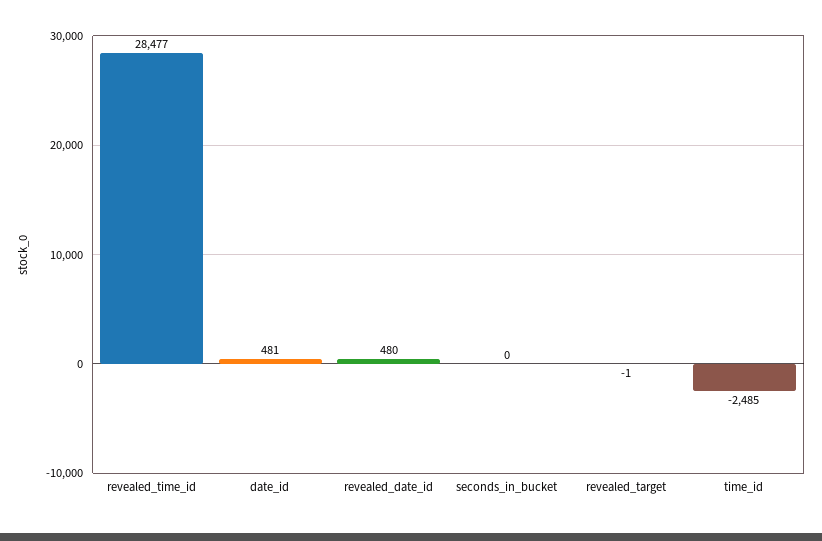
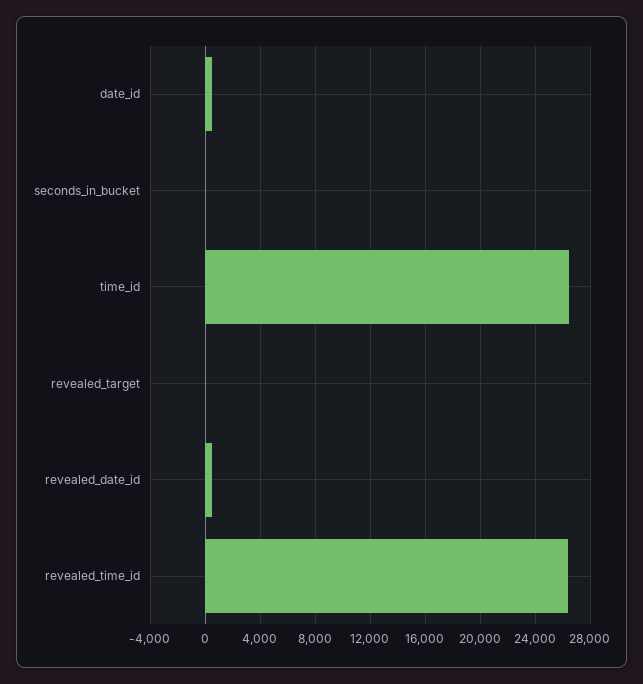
  {
-   "revealed_time_id": 28477,
+   "revealed_time_id": 26500,
    "date_id": 481,
    "revealed_date_id": 480,
    "seconds_in_bucket": 0,
    "revealed_target": -1,
-   "time_id": -2485
+   "time_id": 26500
  }

